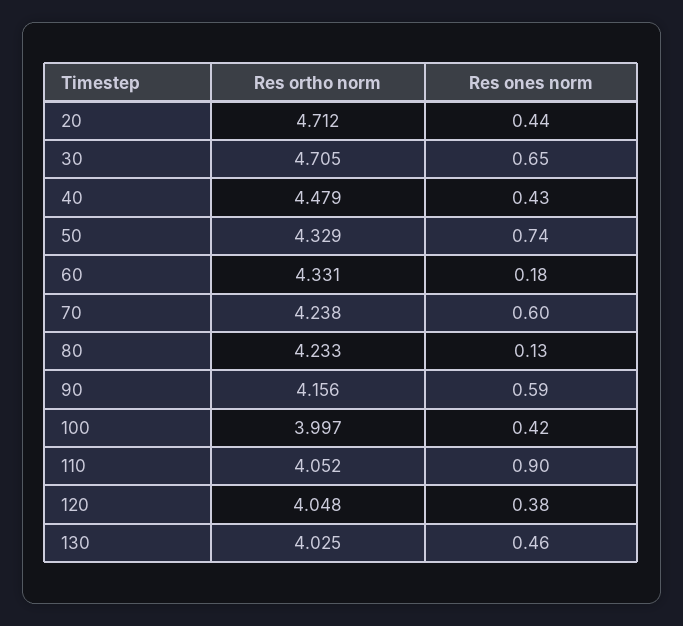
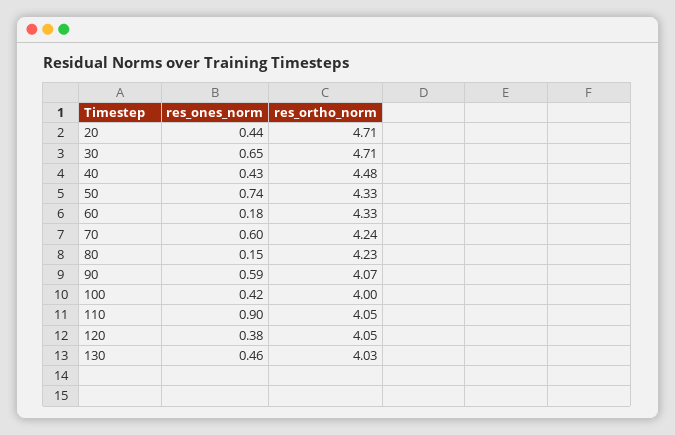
  {
    "Res ortho norm": {
      "20": 4.712,
      "30": 4.705,
      "40": 4.479,
      "50": 4.329,
      "60": 4.331,
      "70": 4.238,
      "80": 4.233,
-     "90": 4.156,
+     "90": 4.07,
      "100": 3.997,
      "110": 4.052,
      "120": 4.048,
      "130": 4.025
    },
    "Res ones norm": {
      "20": 0.44,
      "30": 0.65,
      "40": 0.43,
      "50": 0.74,
      "60": 0.18,
      "70": 0.6,
-     "80": 0.13,
+     "80": 0.15,
      "90": 0.59,
      "100": 0.42,
      "110": 0.9,
      "120": 0.38,
      "130": 0.46
    }
  }

